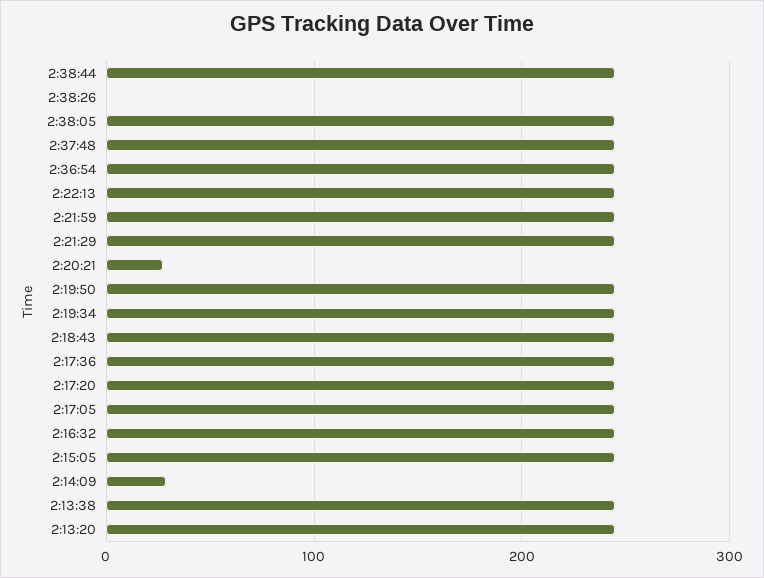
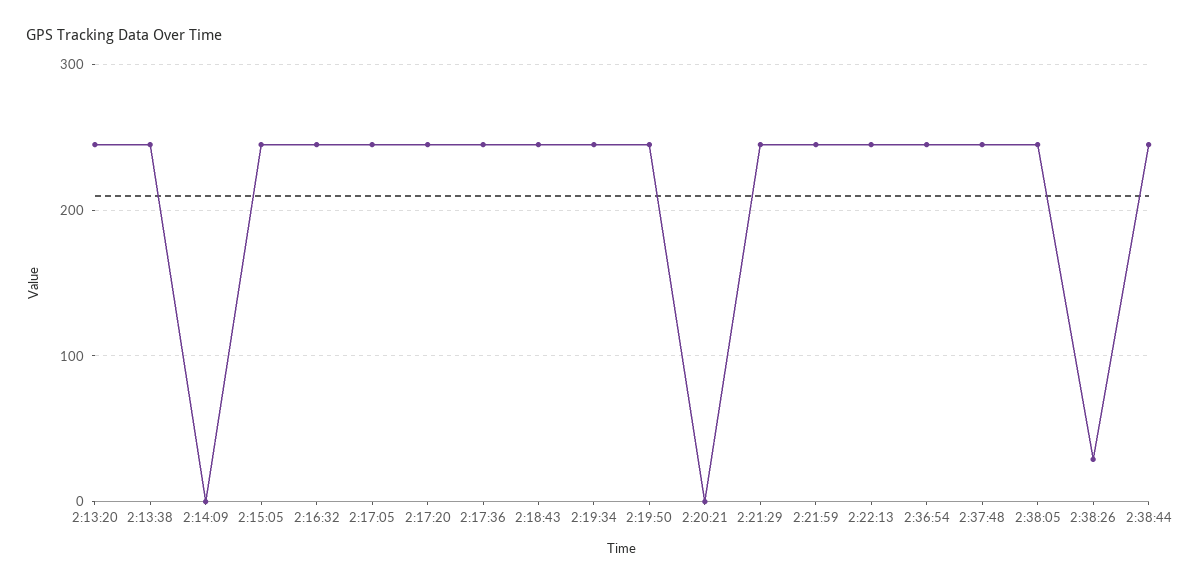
  {
    "2:38:44": 240,
-   "2:38:26": 0,
+   "2:38:26": 30,
    "2:38:05": 240,
    "2:37:48": 240,
    "2:36:54": 240,
    "2:22:13": 240,
    "2:21:59": 240,
    "2:21:29": 240,
-   "2:20:21": 30,
+   "2:20:21": 0,
    "2:19:50": 240,
    "2:19:34": 240,
    "2:18:43": 240,
    "2:17:36": 240,
    "2:17:20": 240,
    "2:17:05": 240,
    "2:16:32": 240,
    "2:15:05": 240,
-   "2:14:09": 30,
+   "2:14:09": 0,
    "2:13:38": 240,
    "2:13:20": 240
  }

